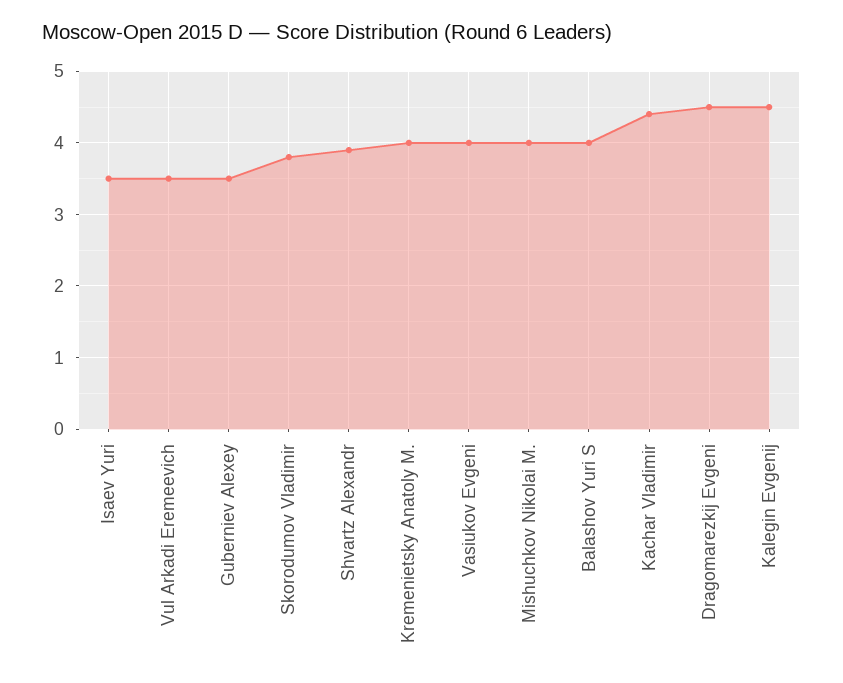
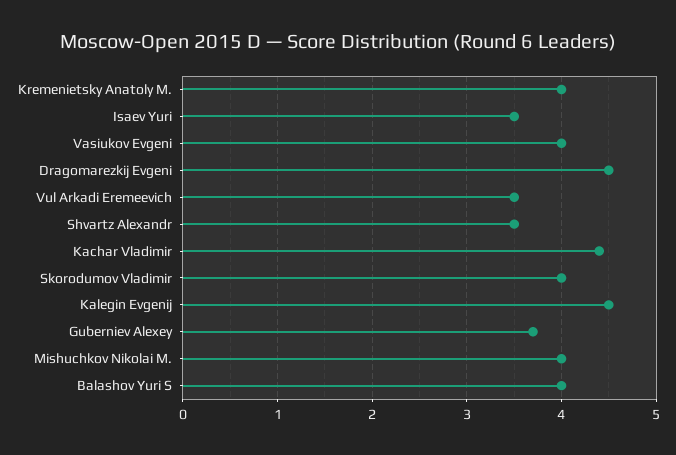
  {
    "Isaev Yuri": 3.5,
    "Vul Arkadi Eremeevich": 3.5,
-   "Guberniev Alexey": 3.5,
+   "Guberniev Alexey": 3.7,
-   "Skorodumov Vladimir": 3.8,
+   "Skorodumov Vladimir": 4,
-   "Shvartz Alexandr": 3.9,
+   "Shvartz Alexandr": 3.5,
    "Kremenietsky Anatoly M.": 4,
    "Vasiukov Evgeni": 4,
    "Mishuchkov Nikolai M.": 4,
    "Balashov Yuri S": 4,
    "Kachar Vladimir": 4.4,
    "Dragomarezkij Evgeni": 4.5,
    "Kalegin Evgenij": 4.5
  }

